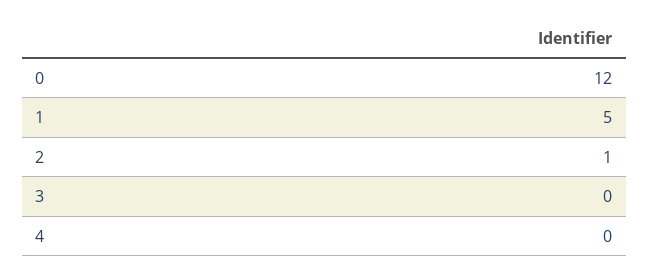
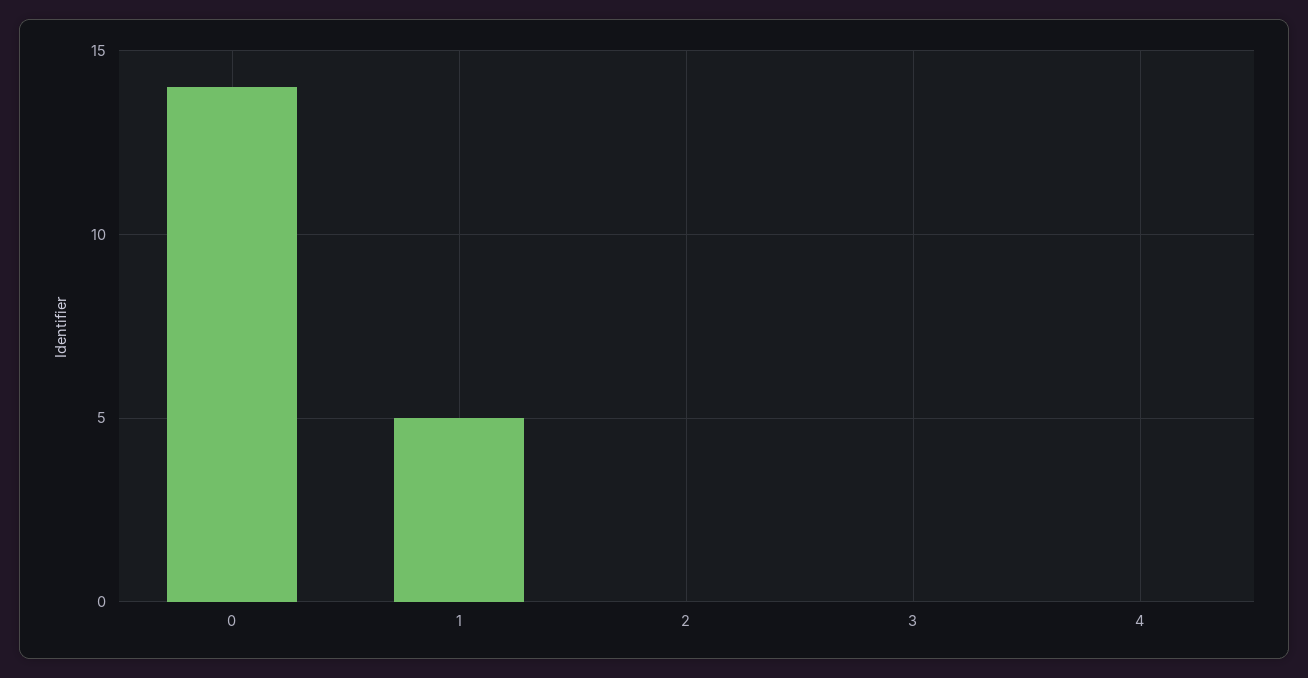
  {
-   "0": 12,
+   "0": 14,
    "1": 5,
-   "2": 1,
+   "2": 0,
    "3": 0,
    "4": 0
  }

